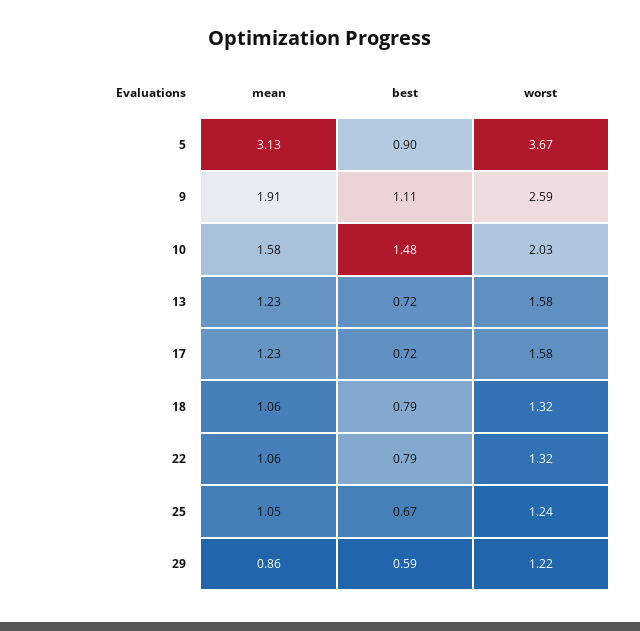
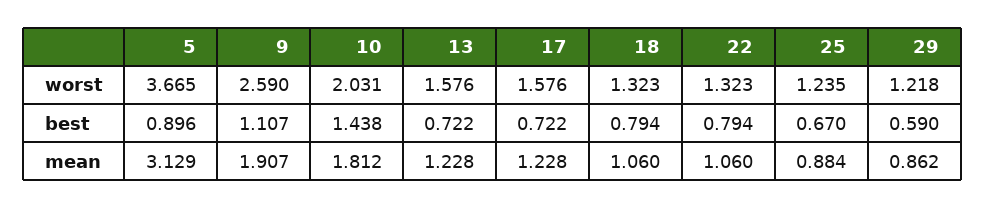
  {
    "mean": {
      "5": 3.129,
      "9": 1.907,
-     "10": 1.58,
+     "10": 1.812,
      "13": 1.228,
      "17": 1.228,
      "18": 1.06,
      "22": 1.06,
-     "25": 1.05,
+     "25": 0.884,
      "29": 0.862
    },
    "best": {
      "5": 0.896,
      "9": 1.107,
-     "10": 1.48,
+     "10": 1.438,
      "13": 0.722,
      "17": 0.722,
      "18": 0.794,
      "22": 0.794,
      "25": 0.67,
      "29": 0.59
    },
    "worst": {
      "5": 3.665,
      "9": 2.59,
      "10": 2.031,
      "13": 1.576,
      "17": 1.576,
      "18": 1.323,
      "22": 1.323,
      "25": 1.235,
      "29": 1.218
    }
  }

